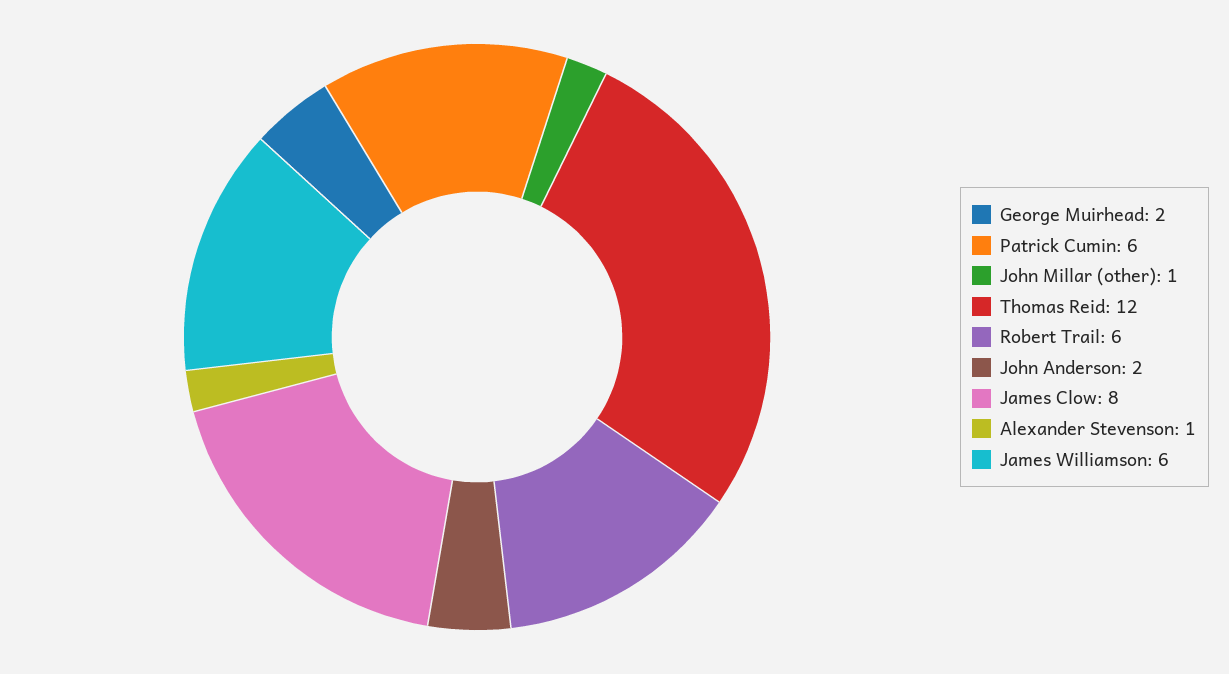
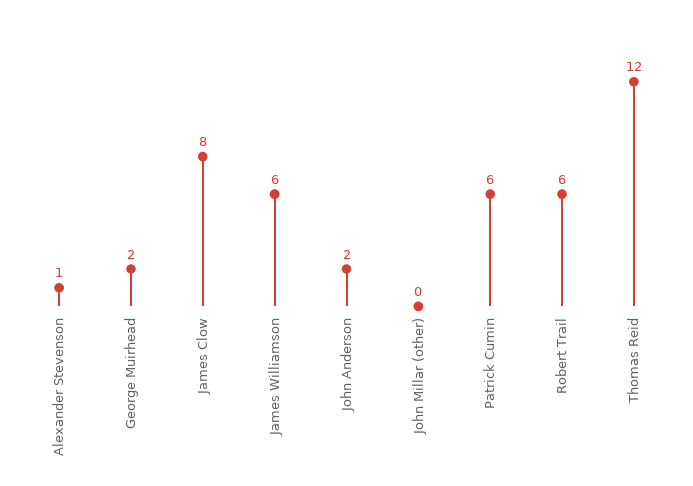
  {
    "George Muirhead": 2,
    "Patrick Cumin": 6,
-   "John Millar (other)": 1,
+   "John Millar (other)": 0,
    "Thomas Reid": 12,
    "Robert Trail": 6,
    "John Anderson": 2,
    "James Clow": 8,
    "Alexander Stevenson": 1,
    "James Williamson": 6
  }

